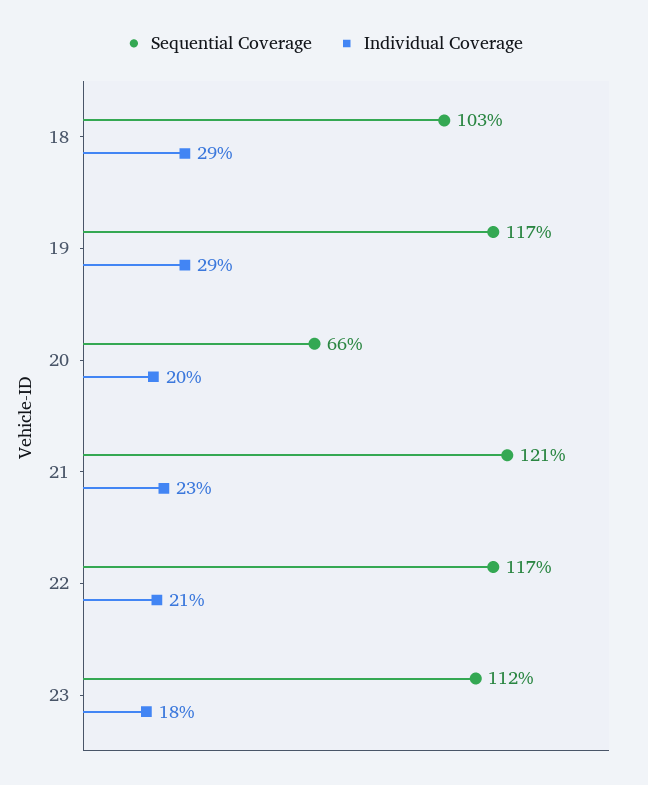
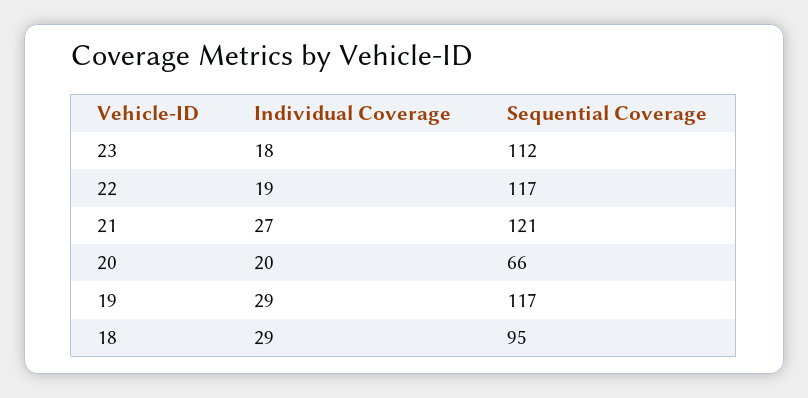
  {
    "Sequential Coverage": {
-     "18": 103,
+     "18": 95,
      "19": 117,
      "20": 66,
      "21": 121,
      "22": 117,
      "23": 112
    },
    "Individual Coverage": {
      "18": 29,
      "19": 29,
      "20": 20,
-     "21": 23,
+     "21": 27,
-     "22": 21,
+     "22": 19,
      "23": 18
    }
  }

